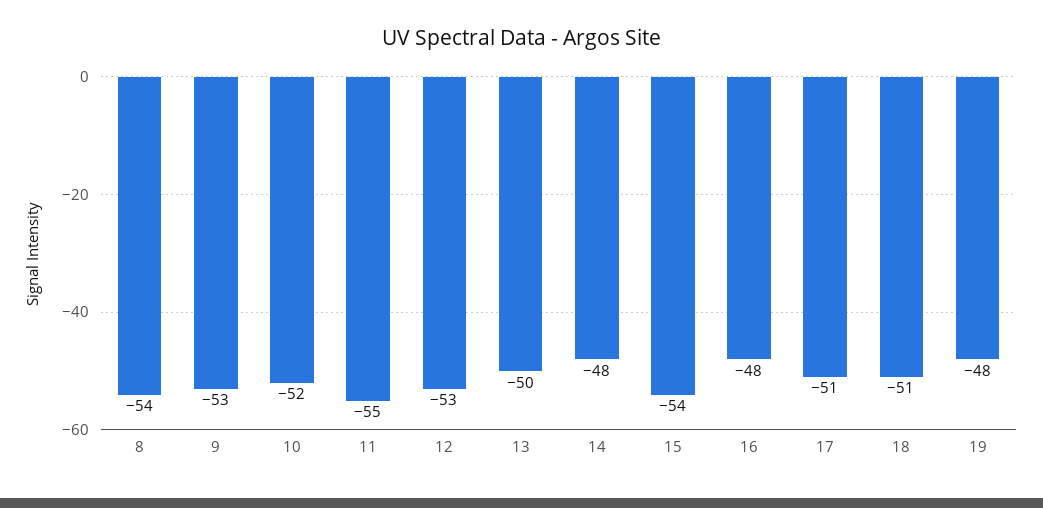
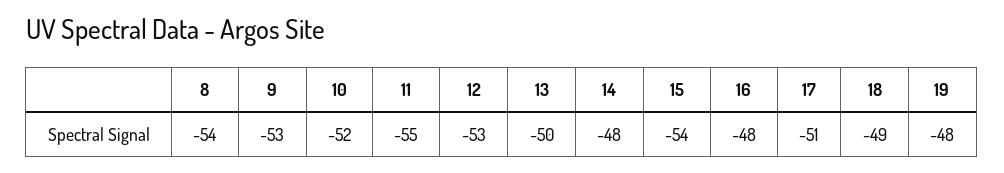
  {
    "8": -54,
    "9": -53,
    "10": -52,
    "11": -55,
    "12": -53,
    "13": -50,
    "14": -48,
    "15": -54,
    "16": -48,
    "17": -51,
-   "18": -51,
+   "18": -49,
    "19": -48
  }

